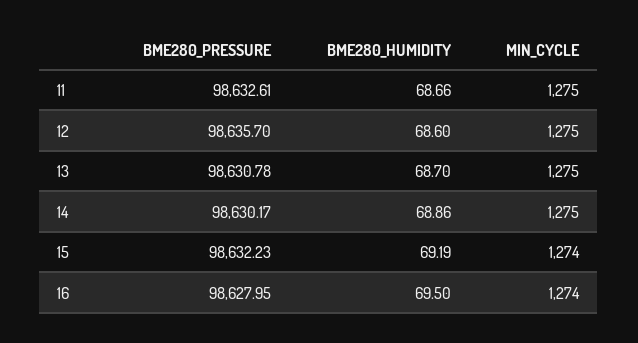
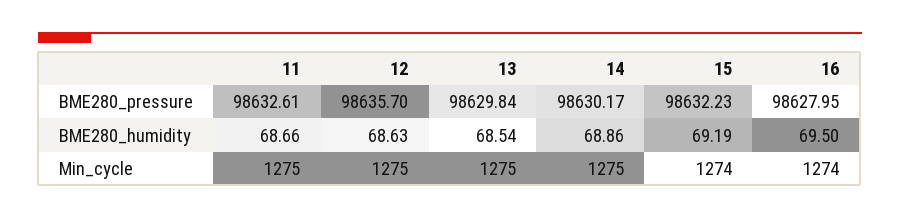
  {
    "BME280_PRESSURE": {
      "11": 98632.61,
      "12": 98635.7,
-     "13": 98630.78,
+     "13": 98629.84,
      "14": 98630.17,
      "15": 98632.23,
      "16": 98627.95
    },
    "BME280_HUMIDITY": {
      "11": 68.66,
-     "12": 68.6,
+     "12": 68.63,
-     "13": 68.7,
+     "13": 68.54,
      "14": 68.86,
      "15": 69.19,
      "16": 69.5
    },
    "MIN_CYCLE": {
      "11": 1275,
      "12": 1275,
      "13": 1275,
      "14": 1275,
      "15": 1274,
      "16": 1274
    }
  }

